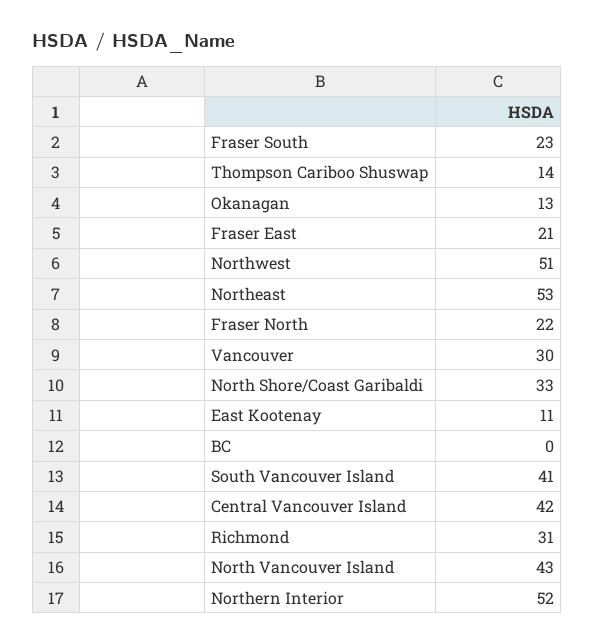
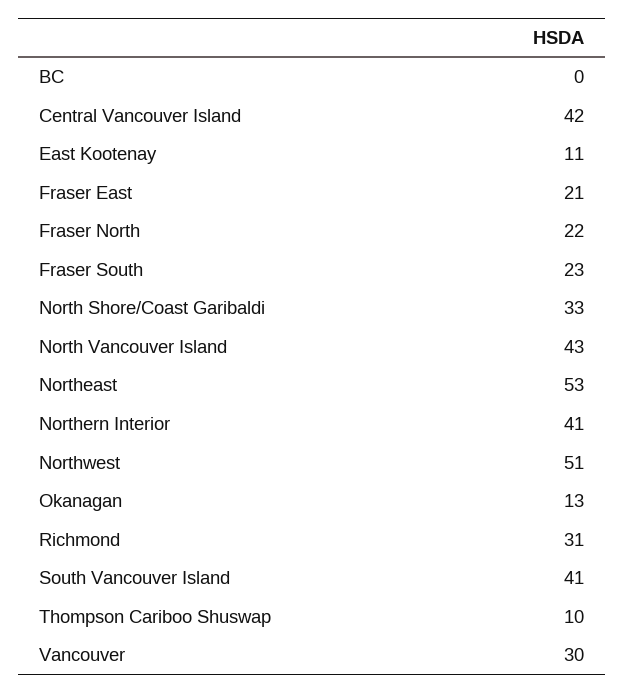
  {
    "Fraser South": 23,
-   "Thompson Cariboo Shuswap": 14,
+   "Thompson Cariboo Shuswap": 10,
    "Okanagan": 13,
    "Fraser East": 21,
    "Northwest": 51,
    "Northeast": 53,
    "Fraser North": 22,
    "Vancouver": 30,
    "North Shore/Coast Garibaldi": 33,
    "East Kootenay": 11,
    "BC": 0,
    "South Vancouver Island": 41,
    "Central Vancouver Island": 42,
    "Richmond": 31,
    "North Vancouver Island": 43,
-   "Northern Interior": 52
+   "Northern Interior": 41
  }

